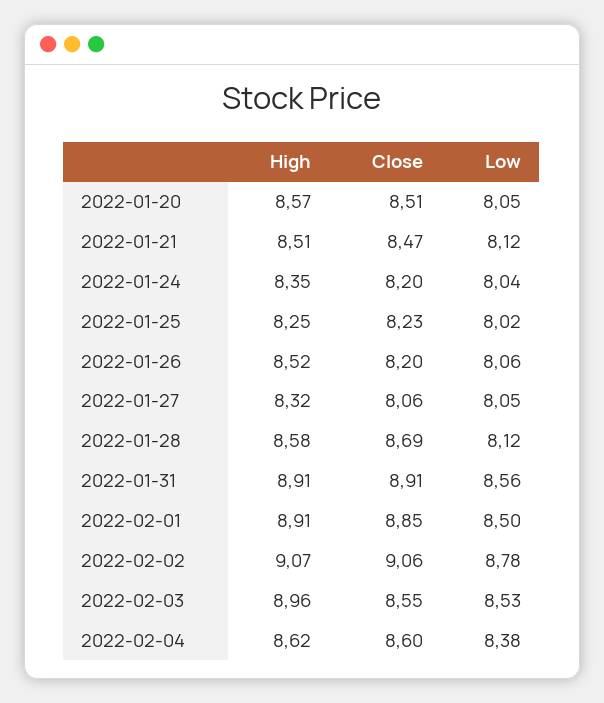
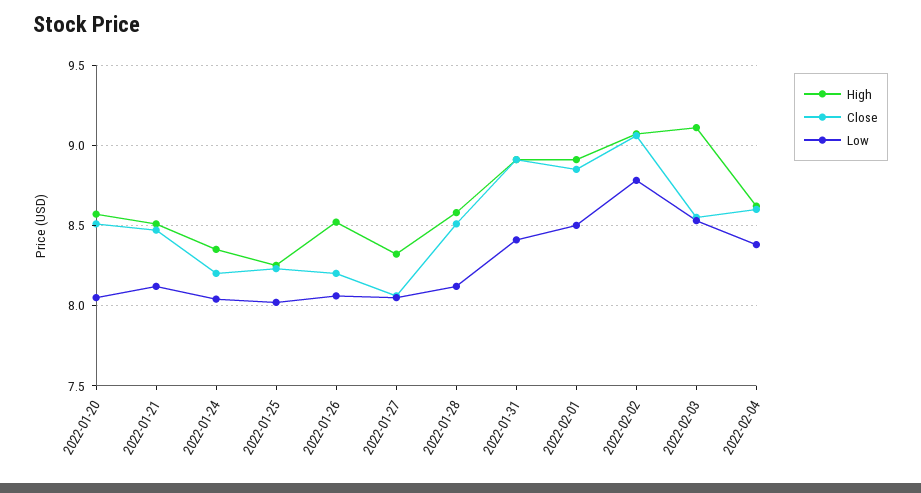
  {
    "High": {
      "2022-01-20": 8.57,
      "2022-01-21": 8.51,
      "2022-01-24": 8.35,
      "2022-01-25": 8.25,
      "2022-01-26": 8.52,
      "2022-01-27": 8.32,
      "2022-01-28": 8.58,
      "2022-01-31": 8.91,
      "2022-02-01": 8.91,
      "2022-02-02": 9.07,
-     "2022-02-03": 8.96,
+     "2022-02-03": 9.1,
      "2022-02-04": 8.62
    },
    "Close": {
      "2022-01-20": 8.51,
      "2022-01-21": 8.47,
      "2022-01-24": 8.2,
      "2022-01-25": 8.23,
      "2022-01-26": 8.2,
      "2022-01-27": 8.06,
-     "2022-01-28": 8.69,
+     "2022-01-28": 8.5,
      "2022-01-31": 8.91,
      "2022-02-01": 8.85,
      "2022-02-02": 9.06,
      "2022-02-03": 8.55,
      "2022-02-04": 8.6
    },
    "Low": {
      "2022-01-20": 8.05,
      "2022-01-21": 8.12,
      "2022-01-24": 8.04,
      "2022-01-25": 8.02,
      "2022-01-26": 8.06,
      "2022-01-27": 8.05,
      "2022-01-28": 8.12,
-     "2022-01-31": 8.56,
+     "2022-01-31": 8.4,
      "2022-02-01": 8.5,
      "2022-02-02": 8.78,
      "2022-02-03": 8.53,
      "2022-02-04": 8.38
    }
  }

